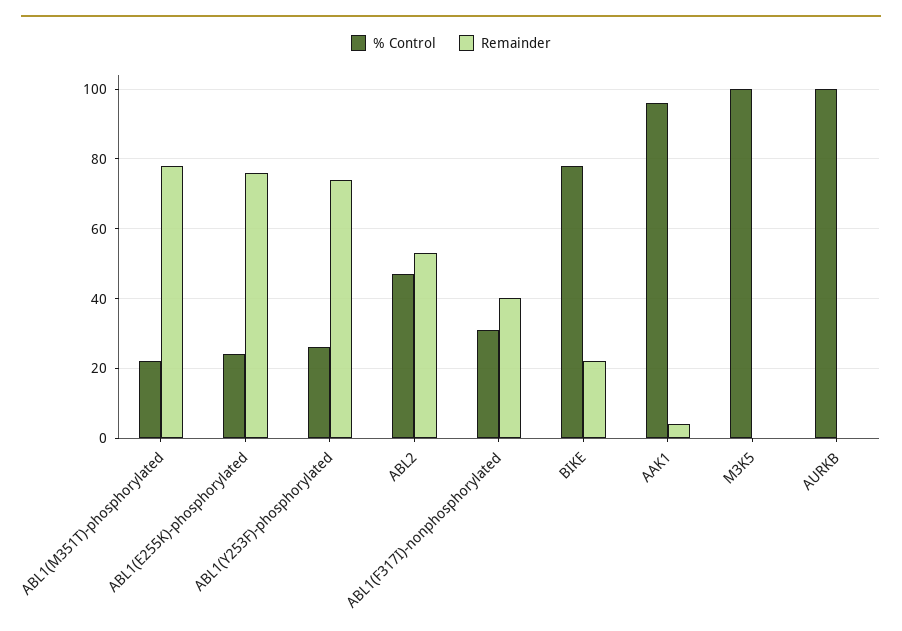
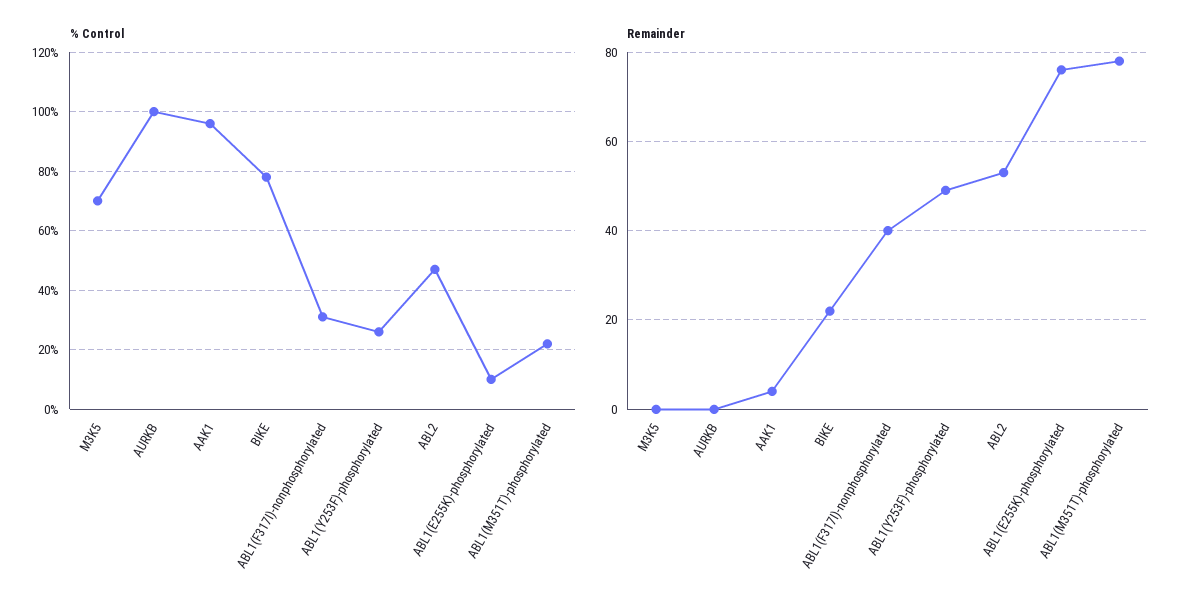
  {
    "% Control": {
      "ABL1(M351T)-phosphorylated": 20,
-     "ABL1(E255K)-phosphorylated": 25,
+     "ABL1(E255K)-phosphorylated": 10,
      "ABL1(Y253F)-phosphorylated": 25,
      "ABL2": 45,
      "ABL1(F317I)-nonphosphorylated": 30,
      "BIKE": 80,
      "AAK1": 95,
-     "M3K5": 100,
+     "M3K5": 70,
      "AURKB": 100
    },
    "Remainder": {
      "ABL1(M351T)-phosphorylated": 80,
      "ABL1(E255K)-phosphorylated": 75,
-     "ABL1(Y253F)-phosphorylated": 75,
+     "ABL1(Y253F)-phosphorylated": 50,
      "ABL2": 55,
      "ABL1(F317I)-nonphosphorylated": 40,
      "BIKE": 20,
      "AAK1": 5,
      "M3K5": 0,
      "AURKB": 0
    }
  }

